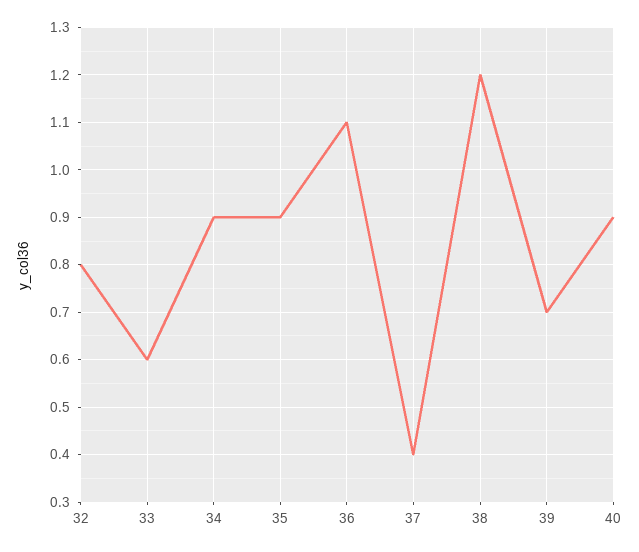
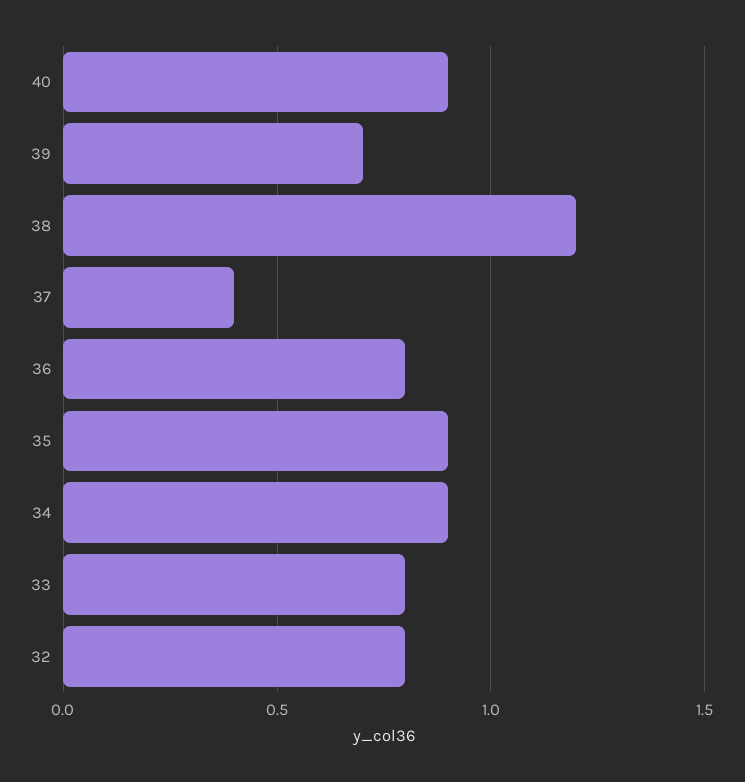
  {
    "32": 0.8,
-   "33": 0.6,
+   "33": 0.8,
    "34": 0.9,
    "35": 0.9,
-   "36": 1.1,
+   "36": 0.8,
    "37": 0.4,
    "38": 1.2,
    "39": 0.7,
    "40": 0.9
  }

